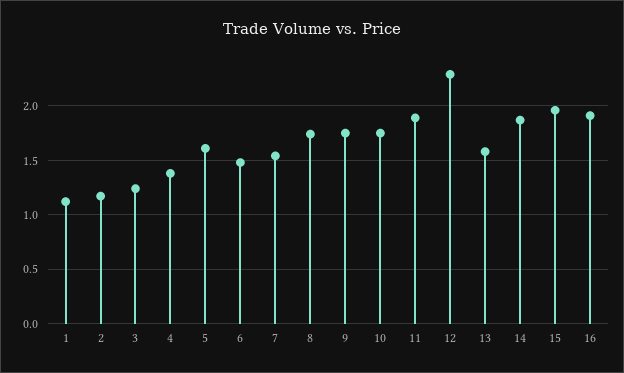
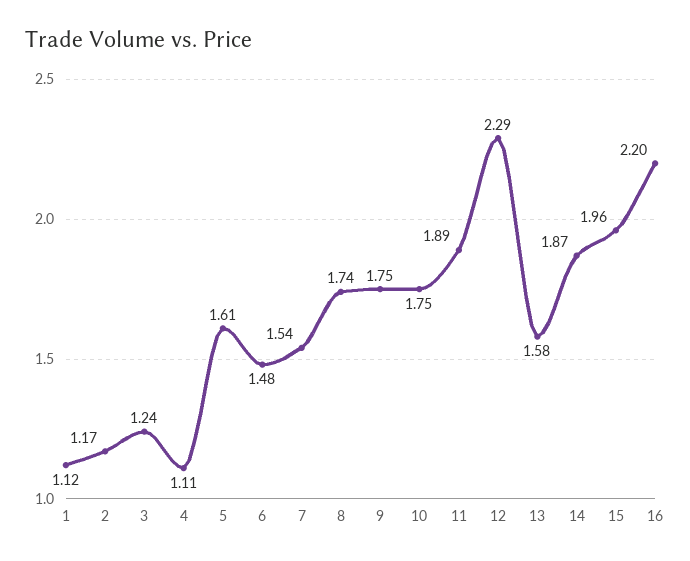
  {
    "1": 1.12,
    "2": 1.17,
    "3": 1.24,
-   "4": 1.4,
+   "4": 1.11,
    "5": 1.61,
    "6": 1.48,
    "7": 1.54,
    "8": 1.74,
    "9": 1.75,
    "10": 1.75,
    "11": 1.89,
    "12": 2.29,
    "13": 1.58,
    "14": 1.87,
    "15": 1.96,
-   "16": 1.9
+   "16": 2.2
  }

